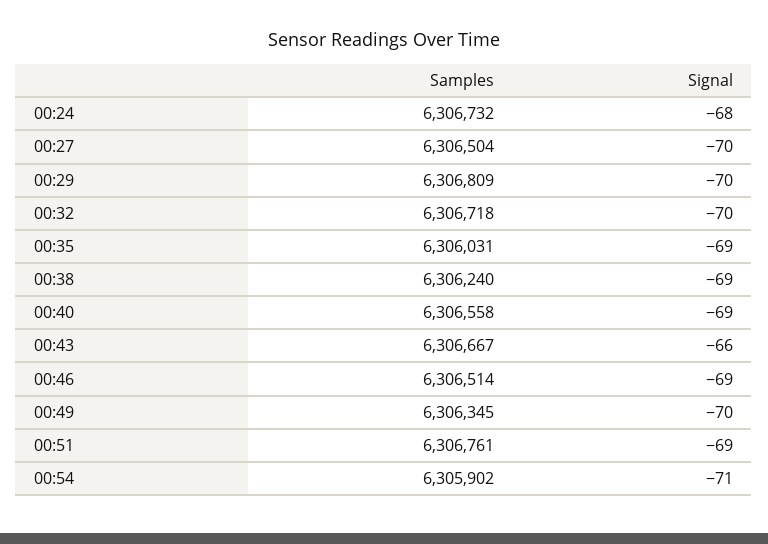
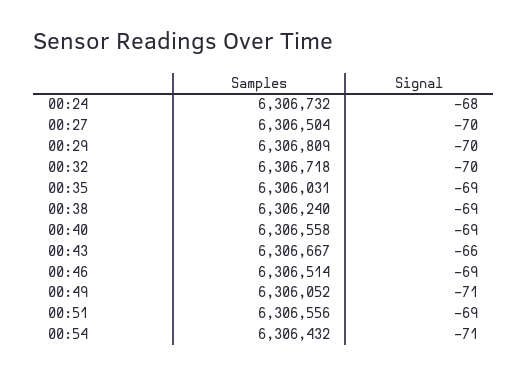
  {
    "Samples": {
      "00:24": 6306732,
      "00:27": 6306504,
      "00:29": 6306809,
      "00:32": 6306718,
      "00:35": 6306031,
      "00:38": 6306240,
      "00:40": 6306558,
      "00:43": 6306667,
      "00:46": 6306514,
-     "00:49": 6306345,
+     "00:49": 6306052,
-     "00:51": 6306761,
+     "00:51": 6306556,
-     "00:54": 6305902
+     "00:54": 6306432
    },
    "Signal": {
      "00:24": -68,
      "00:27": -70,
      "00:29": -70,
      "00:32": -70,
      "00:35": -69,
      "00:38": -69,
      "00:40": -69,
      "00:43": -66,
      "00:46": -69,
-     "00:49": -70,
+     "00:49": -71,
      "00:51": -69,
      "00:54": -71
    }
  }

